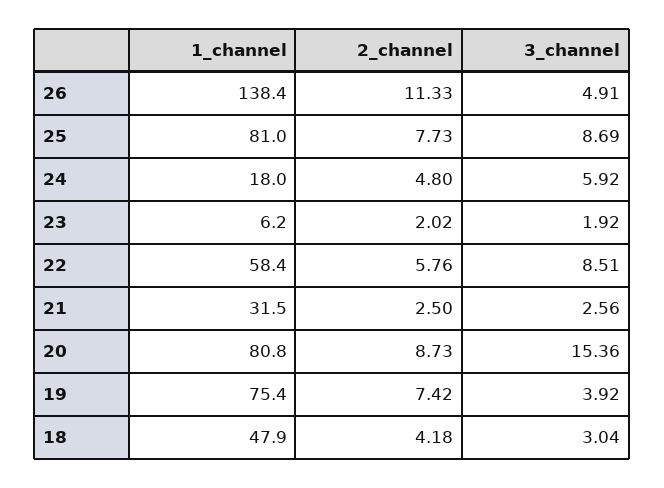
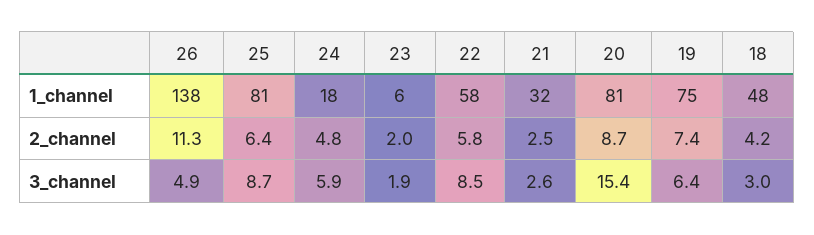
  {
    "1_channel": {
      "26": 138.4,
      "25": 81,
      "24": 18,
      "23": 6.2,
      "22": 58.4,
      "21": 31.5,
      "20": 80.8,
      "19": 75.4,
      "18": 47.9
    },
    "2_channel": {
      "26": 11.33,
-     "25": 7.73,
+     "25": 6.4,
      "24": 4.8,
      "23": 2.02,
      "22": 5.76,
      "21": 2.5,
      "20": 8.73,
      "19": 7.42,
      "18": 4.18
    },
    "3_channel": {
      "26": 4.91,
      "25": 8.69,
      "24": 5.92,
      "23": 1.92,
      "22": 8.51,
      "21": 2.56,
      "20": 15.36,
-     "19": 3.92,
+     "19": 6.4,
      "18": 3.04
    }
  }

